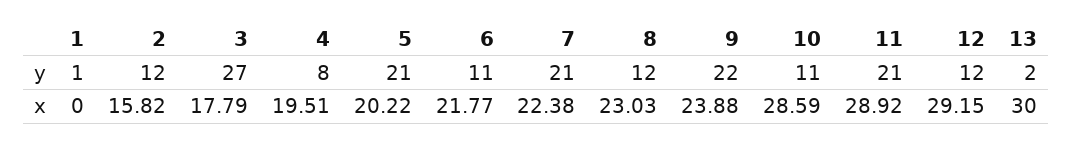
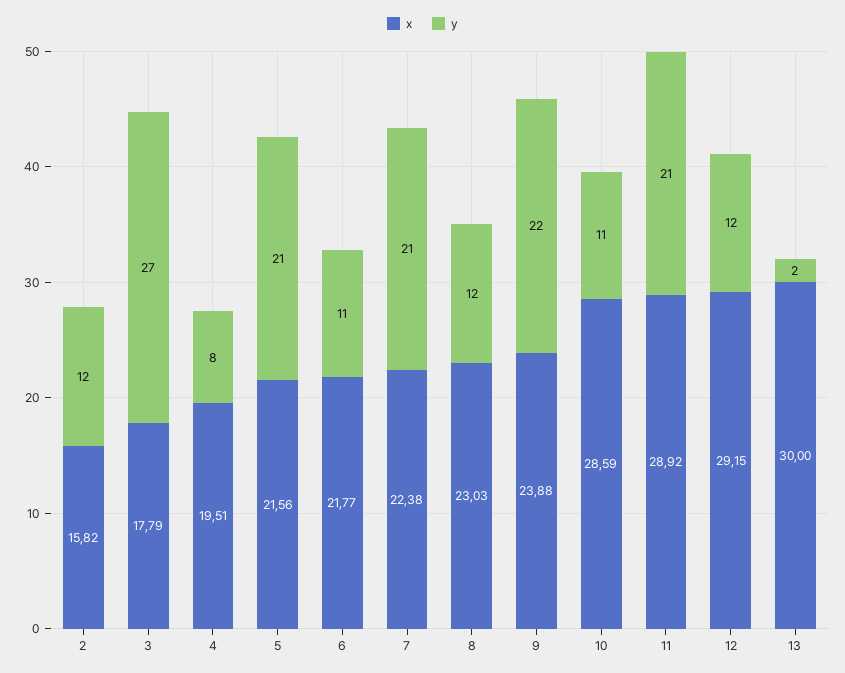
  {
    "y": {
-     "1": 1,
      "2": 12,
      "3": 27,
      "4": 8,
      "5": 21,
      "6": 11,
      "7": 21,
      "8": 12,
      "9": 22,
      "10": 11,
      "11": 21,
      "12": 12,
      "13": 2
    },
    "x": {
-     "1": 0,
      "2": 15.82,
      "3": 17.79,
      "4": 19.51,
-     "5": 20.22,
+     "5": 21.56,
      "6": 21.77,
      "7": 22.38,
      "8": 23.03,
      "9": 23.88,
      "10": 28.59,
      "11": 28.92,
      "12": 29.15,
      "13": 30
    }
  }

